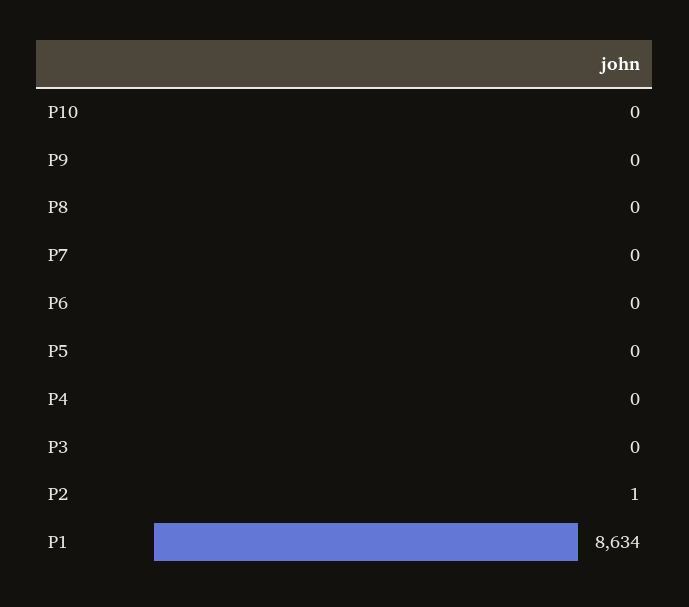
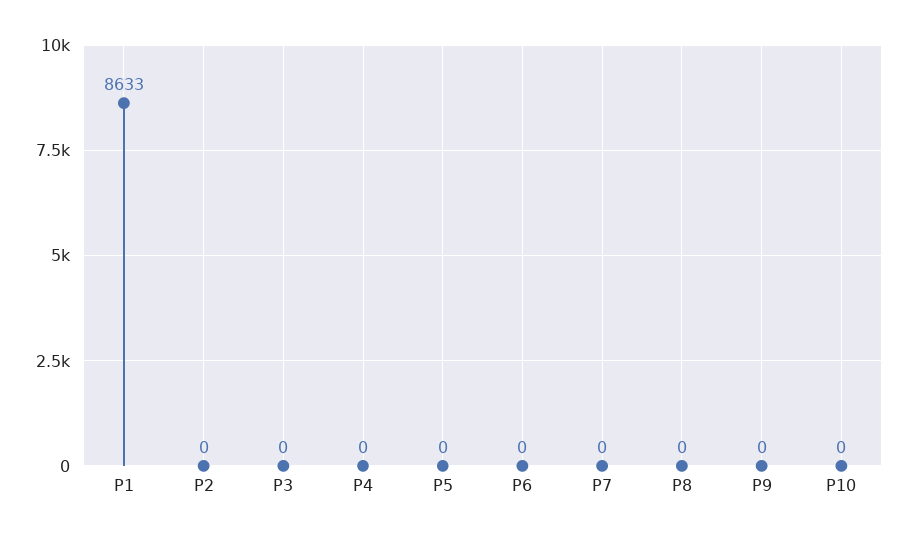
  {
    "P10": 0,
    "P9": 0,
    "P8": 0,
    "P7": 0,
    "P6": 0,
    "P5": 0,
    "P4": 0,
    "P3": 0,
-   "P2": 1,
+   "P2": 0,
-   "P1": 8634
+   "P1": 8633
  }

